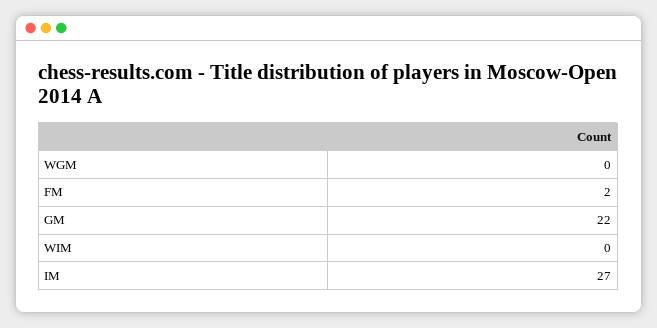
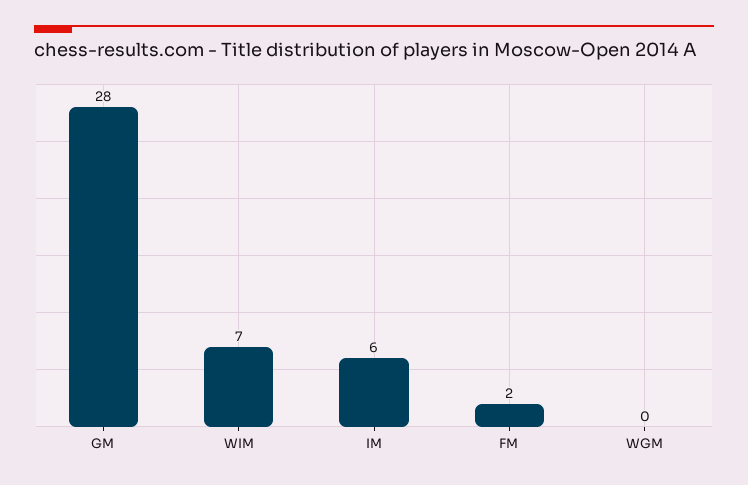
  {
    "WGM": 0,
    "FM": 2,
-   "GM": 22,
+   "GM": 28,
-   "WIM": 0,
+   "WIM": 7,
-   "IM": 27
+   "IM": 6
  }

